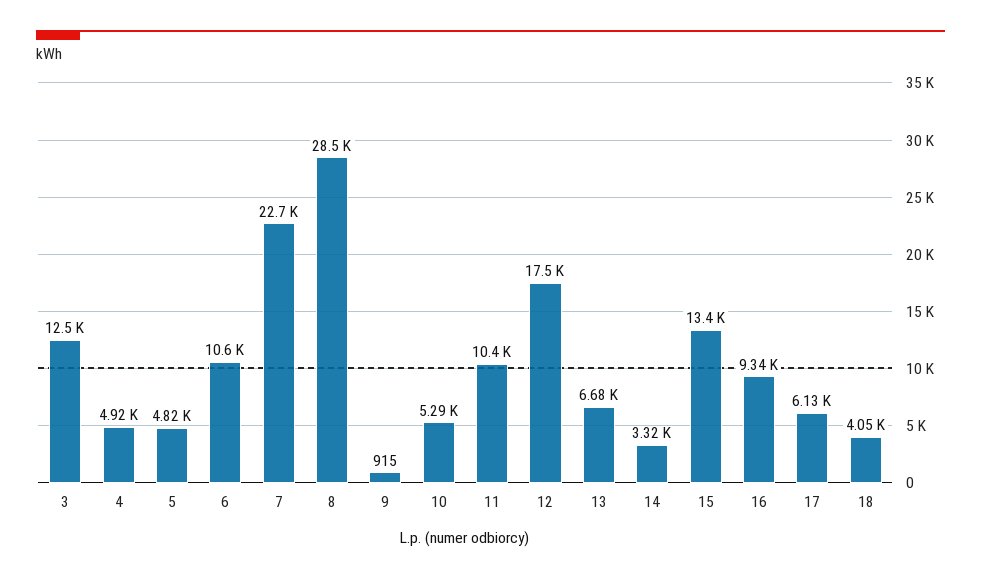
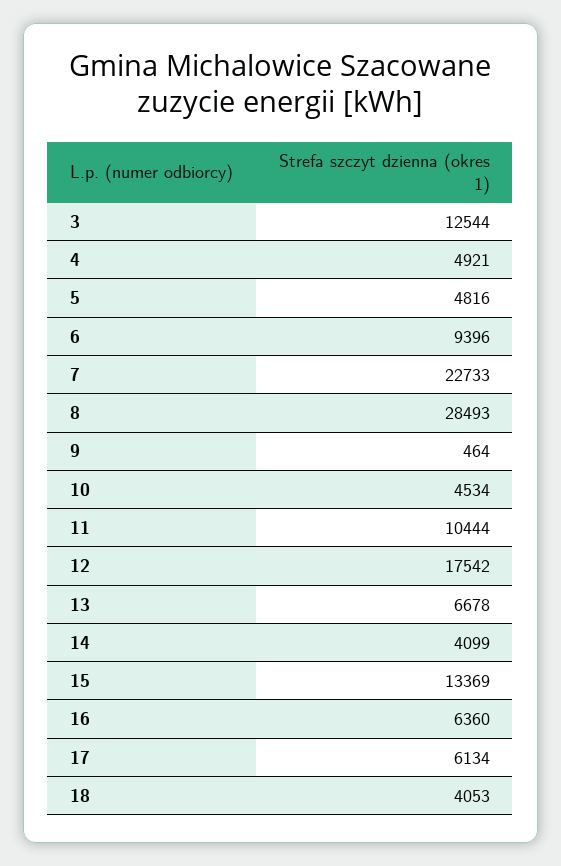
  {
    "3": 12544,
    "4": 4921,
    "5": 4816,
-   "6": 10600,
+   "6": 9396,
    "7": 22733,
    "8": 28493,
-   "9": 915,
+   "9": 464,
-   "10": 5290,
+   "10": 4534,
    "11": 10444,
    "12": 17542,
    "13": 6678,
-   "14": 3320,
+   "14": 4099,
    "15": 13369,
-   "16": 9340,
+   "16": 6360,
    "17": 6134,
    "18": 4053
  }

